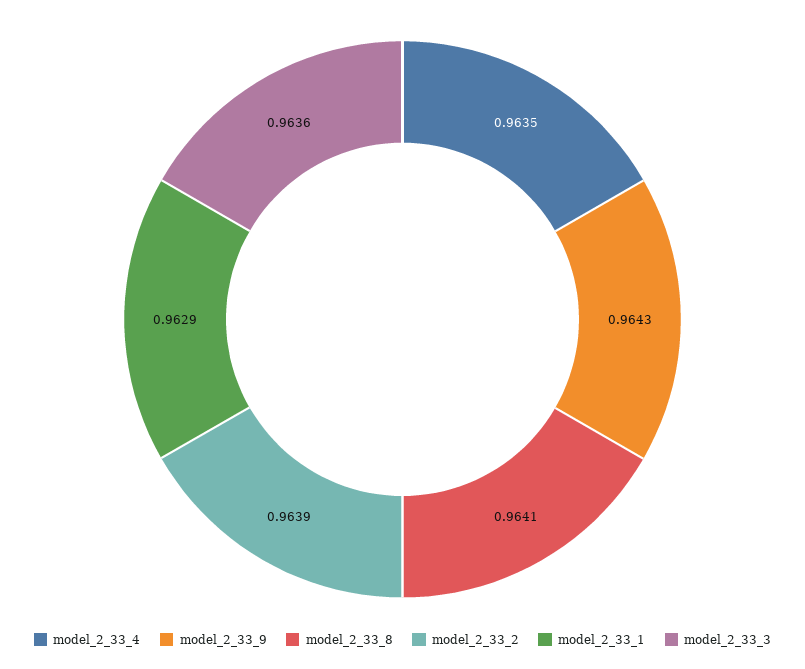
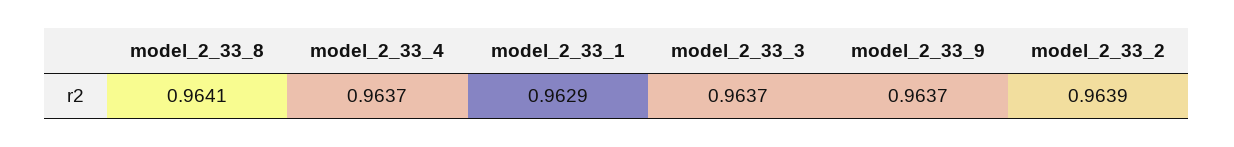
  {
-   "model_2_33_4": 0.9635,
+   "model_2_33_4": 0.9637,
-   "model_2_33_9": 0.9643,
+   "model_2_33_9": 0.9637,
    "model_2_33_8": 0.9641,
    "model_2_33_2": 0.9639,
    "model_2_33_1": 0.9629,
-   "model_2_33_3": 0.9636
+   "model_2_33_3": 0.9637
  }

